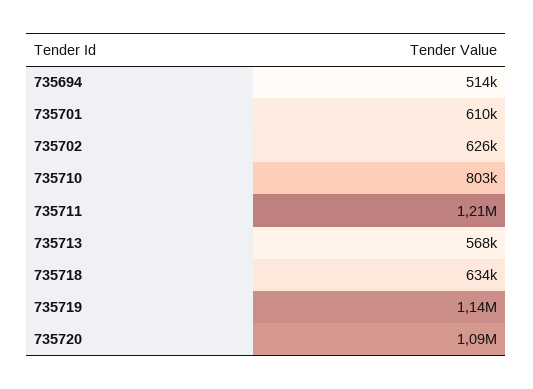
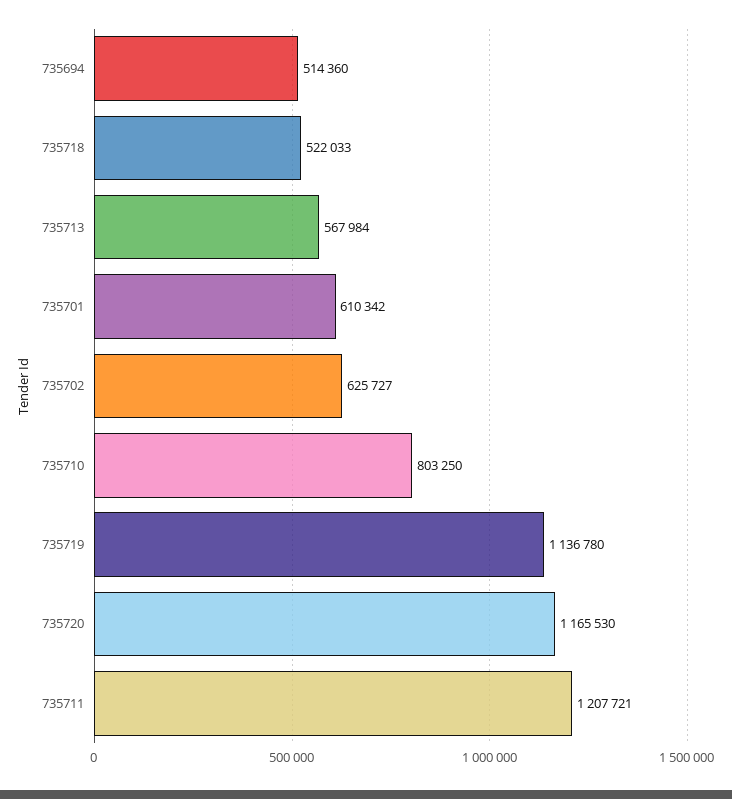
  {
    "735694": 514360,
    "735701": 610342,
    "735702": 625727,
    "735710": 803250,
    "735711": 1207721,
    "735713": 567984,
-   "735718": 634000,
+   "735718": 522033,
    "735719": 1136780,
-   "735720": 1090000
+   "735720": 1165530
  }

